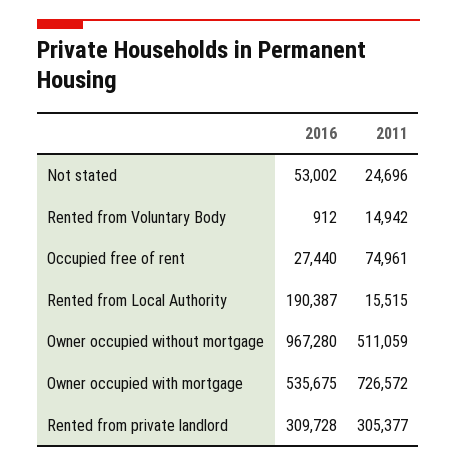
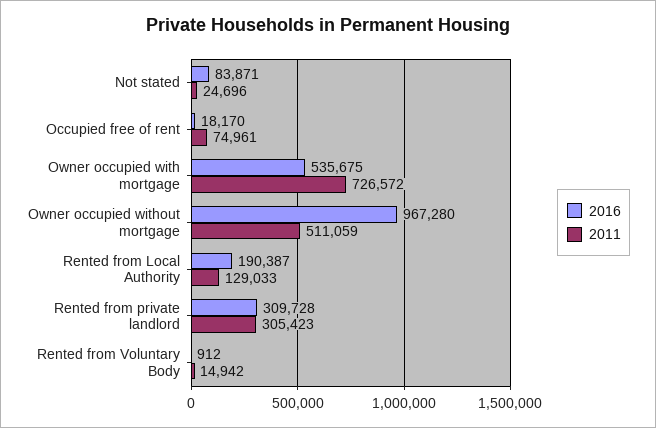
  {
    "2016": {
-     "Not stated": 53002,
+     "Not stated": 83871,
      "Rented from Voluntary Body": 912,
-     "Occupied free of rent": 27440,
+     "Occupied free of rent": 18170,
      "Rented from Local Authority": 190387,
      "Owner occupied without mortgage": 967280,
      "Owner occupied with mortgage": 535675,
      "Rented from private landlord": 309728
    },
    "2011": {
      "Not stated": 24696,
      "Rented from Voluntary Body": 14942,
      "Occupied free of rent": 74961,
-     "Rented from Local Authority": 15515,
+     "Rented from Local Authority": 129033,
      "Owner occupied without mortgage": 511059,
      "Owner occupied with mortgage": 726572,
-     "Rented from private landlord": 305377
+     "Rented from private landlord": 305423
    }
  }

